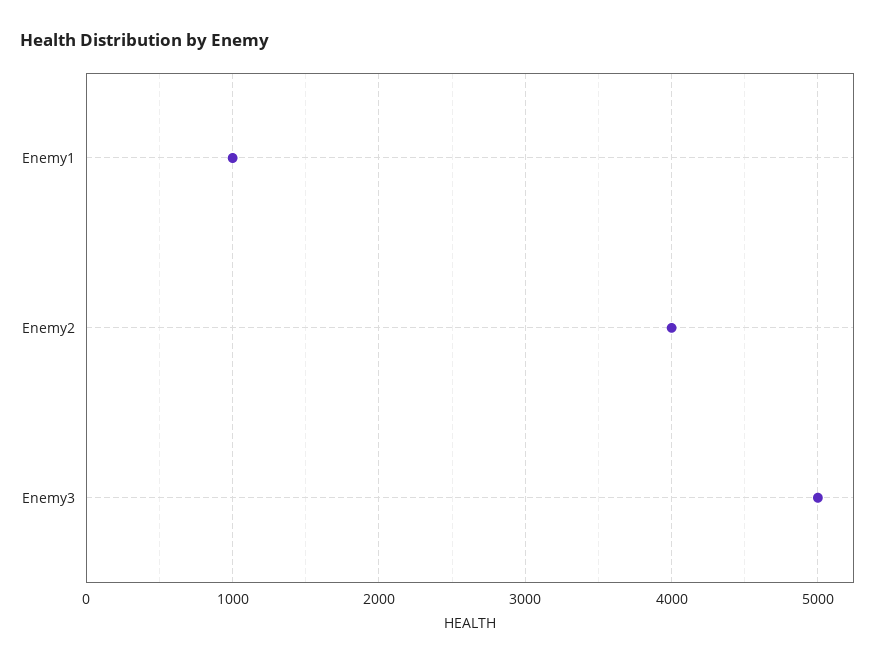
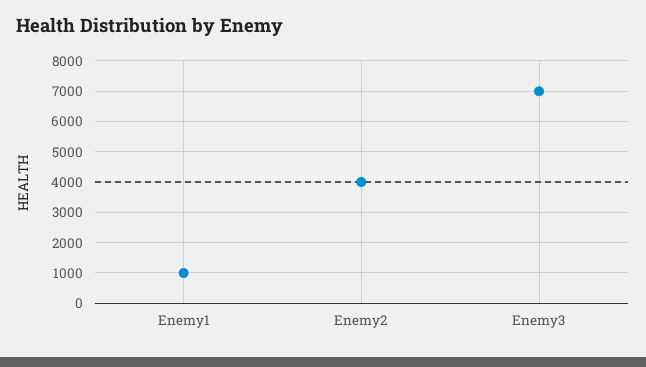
  {
    "Enemy1": 1000,
    "Enemy2": 4000,
-   "Enemy3": 5000
+   "Enemy3": 7000
  }

